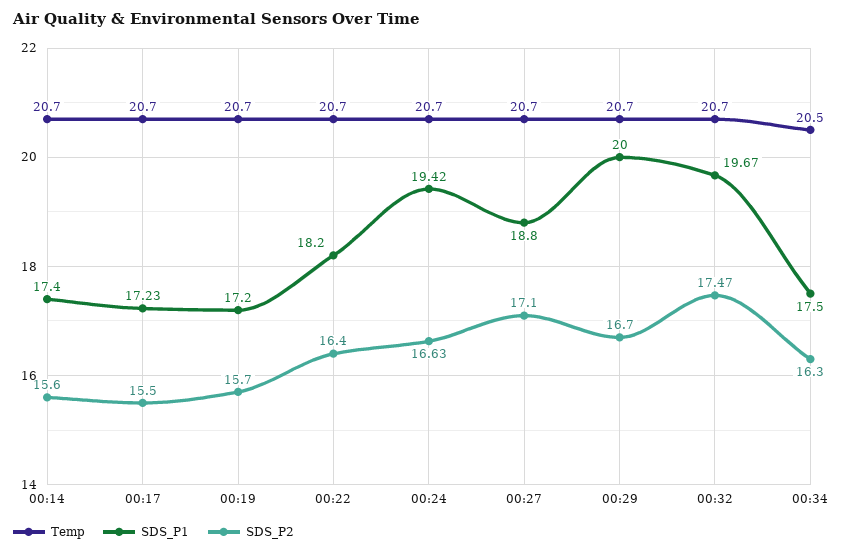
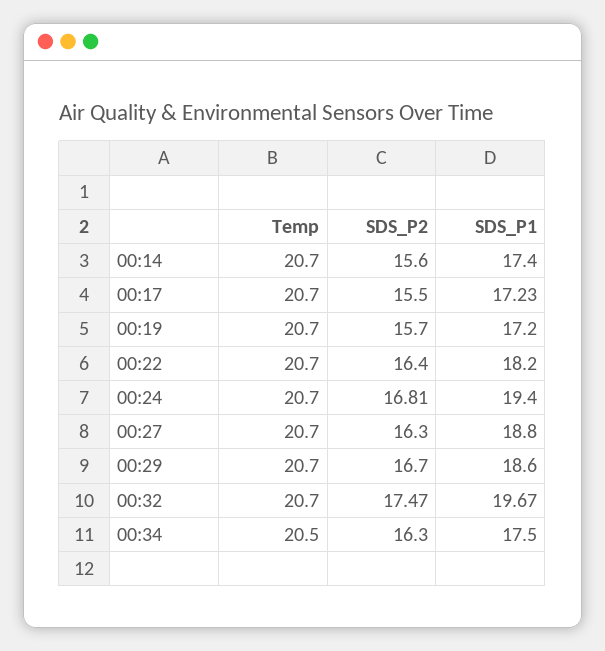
  {
    "Temp": {
      "00:14": 20.7,
      "00:17": 20.7,
      "00:19": 20.7,
      "00:22": 20.7,
      "00:24": 20.7,
      "00:27": 20.7,
      "00:29": 20.7,
      "00:32": 20.7,
      "00:34": 20.5
    },
    "SDS_P1": {
      "00:14": 17.4,
      "00:17": 17.23,
      "00:19": 17.2,
      "00:22": 18.2,
-     "00:24": 19.42,
+     "00:24": 19.4,
      "00:27": 18.8,
-     "00:29": 20,
+     "00:29": 18.6,
      "00:32": 19.67,
      "00:34": 17.5
    },
    "SDS_P2": {
      "00:14": 15.6,
      "00:17": 15.5,
      "00:19": 15.7,
      "00:22": 16.4,
-     "00:24": 16.63,
+     "00:24": 16.81,
-     "00:27": 17.1,
+     "00:27": 16.3,
      "00:29": 16.7,
      "00:32": 17.47,
      "00:34": 16.3
    }
  }

